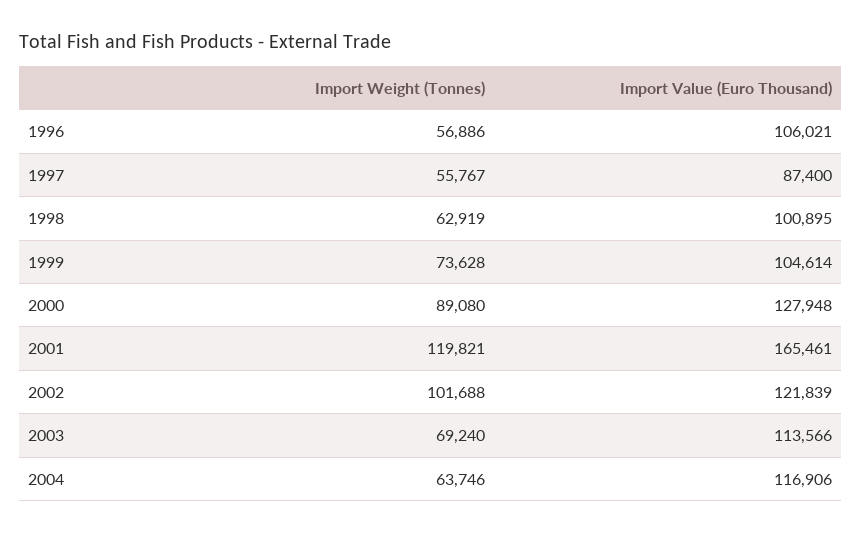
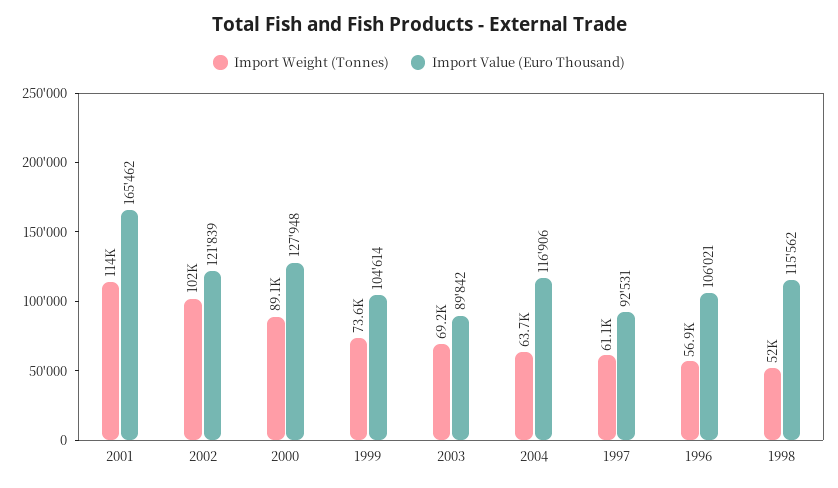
  {
    "Import Weight (Tonnes)": {
      "1996": 56886,
-     "1997": 55767,
+     "1997": 61100,
-     "1998": 62919,
+     "1998": 52000,
      "1999": 73628,
      "2000": 89080,
-     "2001": 119821,
+     "2001": 114000,
      "2002": 101688,
      "2003": 69240,
      "2004": 63746
    },
    "Import Value (Euro Thousand)": {
      "1996": 106021,
-     "1997": 87400,
+     "1997": 92531,
-     "1998": 100895,
+     "1998": 115562,
      "1999": 104614,
      "2000": 127948,
-     "2001": 165461,
+     "2001": 165462,
      "2002": 121839,
-     "2003": 113566,
+     "2003": 89842,
      "2004": 116906
    }
  }

